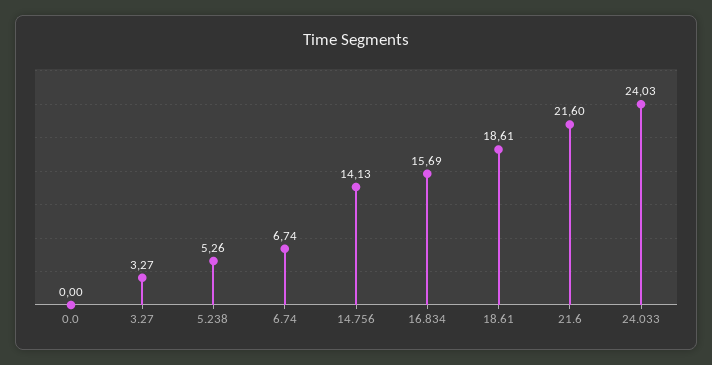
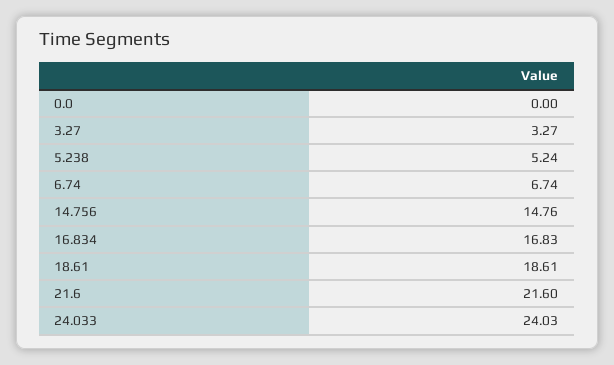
  {
    "0.0": 0,
    "3.27": 3.27,
-   "5.238": 5.26,
+   "5.238": 5.24,
    "6.74": 6.74,
-   "14.756": 14.13,
+   "14.756": 14.76,
-   "16.834": 15.69,
+   "16.834": 16.83,
    "18.61": 18.61,
    "21.6": 21.6,
    "24.033": 24.03
  }

